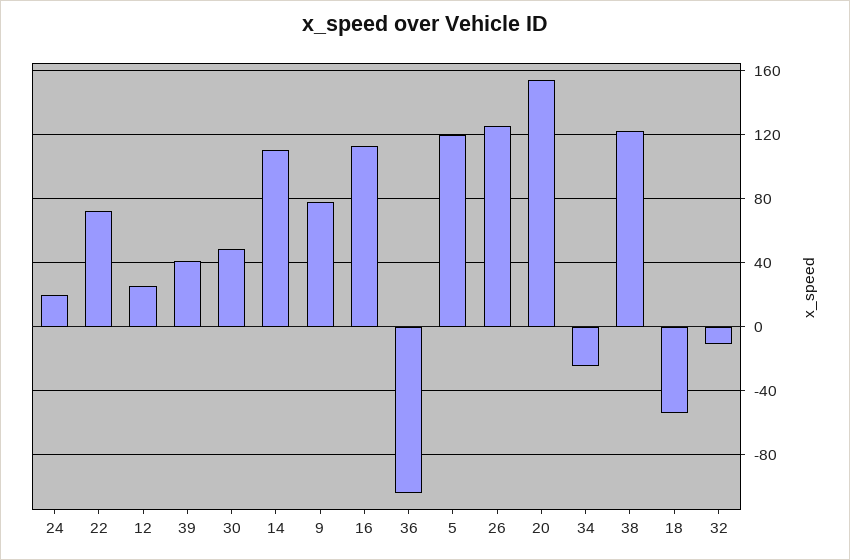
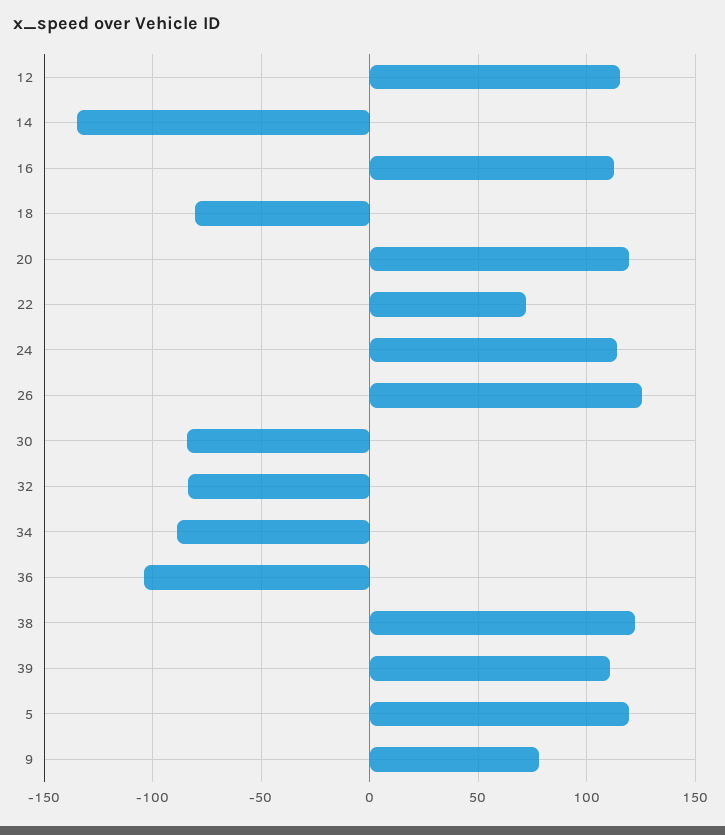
  {
-   "24": 20,
+   "24": 115,
    "22": 70,
-   "12": 25,
+   "12": 115,
-   "39": 40,
+   "39": 110,
-   "30": 50,
+   "30": -85,
-   "14": 110,
+   "14": -135,
    "9": 80,
    "16": 115,
    "36": -105,
    "5": 120,
    "26": 125,
-   "20": 155,
+   "20": 120,
-   "34": -25,
+   "34": -90,
    "38": 120,
-   "18": -55,
+   "18": -80,
-   "32": -10
+   "32": -85
  }

